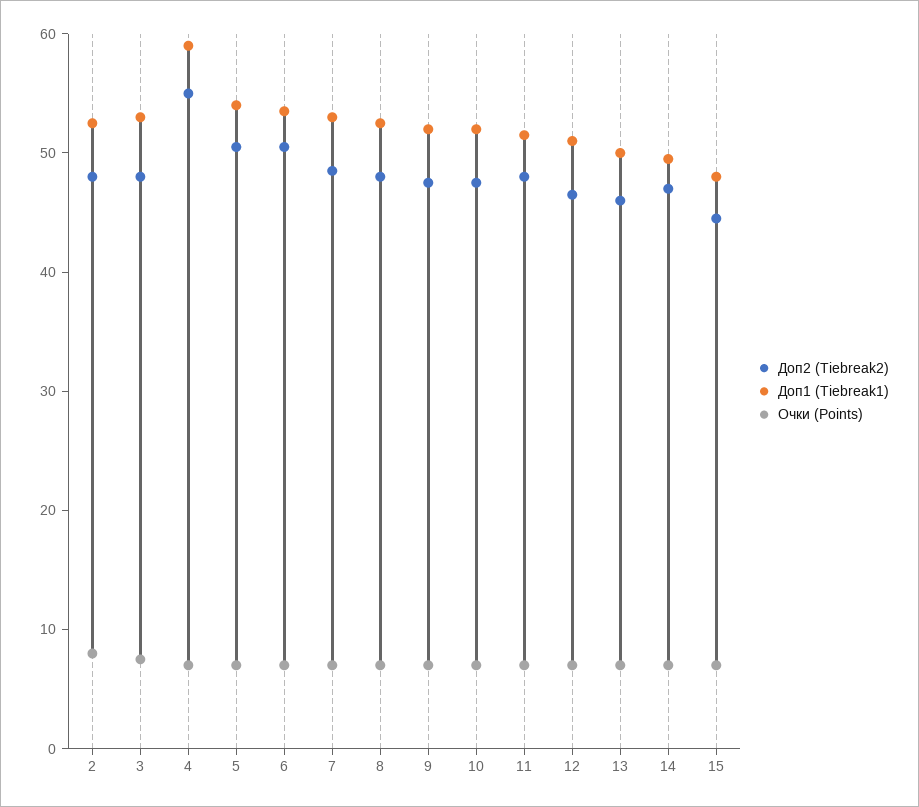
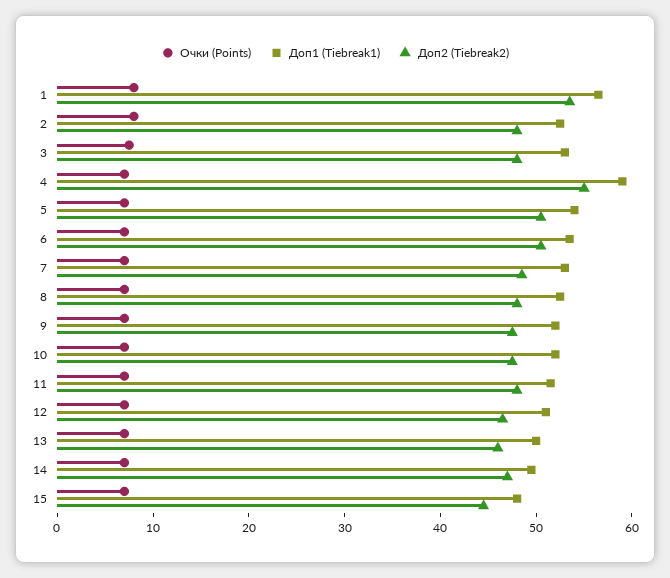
  {
    "Доп2 (Tiebreak2)": {
      "2": 48,
      "3": 48,
      "4": 56,
      "5": 50,
      "6": 50,
      "7": 48,
      "8": 48,
      "9": 48,
      "10": 48,
      "11": 48,
      "12": 46,
      "13": 46,
      "14": 48,
-     "15": 44
+     "15": 44,
+     "1": 54
    },
    "Доп1 (Tiebreak1)": {
      "2": 52,
      "3": 54,
      "4": 60,
      "5": 54,
      "6": 54,
      "7": 54,
      "8": 52,
      "9": 52,
      "10": 52,
      "11": 52,
      "12": 52,
      "13": 50,
      "14": 50,
-     "15": 48
+     "15": 48,
+     "1": 56
    },
    "Очки (Points)": {
      "2": 8,
      "3": 8,
      "4": 8,
      "5": 8,
      "6": 8,
      "7": 8,
      "8": 8,
      "9": 8,
      "10": 8,
      "11": 8,
      "12": 8,
      "13": 8,
      "14": 8,
-     "15": 8
+     "15": 8,
+     "1": 8
    }
  }

